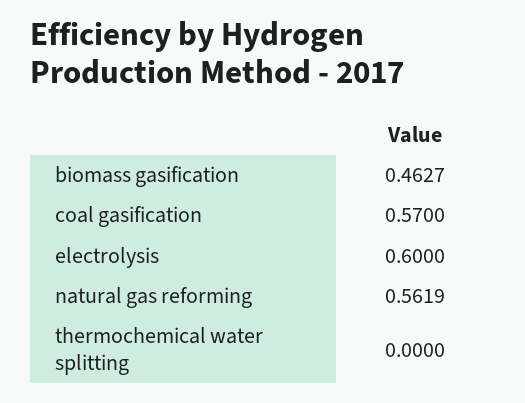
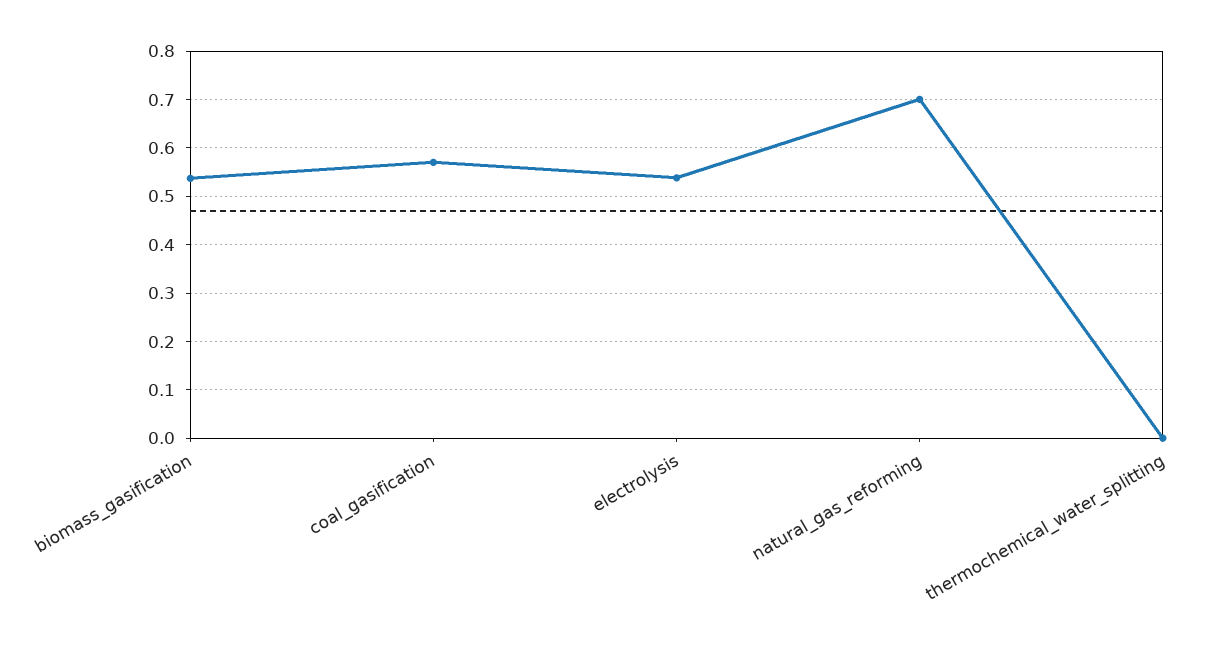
  {
-   "biomass gasification": 0.4627,
+   "biomass gasification": 0.54,
    "coal gasification": 0.57,
-   "electrolysis": 0.6,
+   "electrolysis": 0.54,
-   "natural gas reforming": 0.5619,
+   "natural gas reforming": 0.7,
    "thermochemical water splitting": 0
  }

